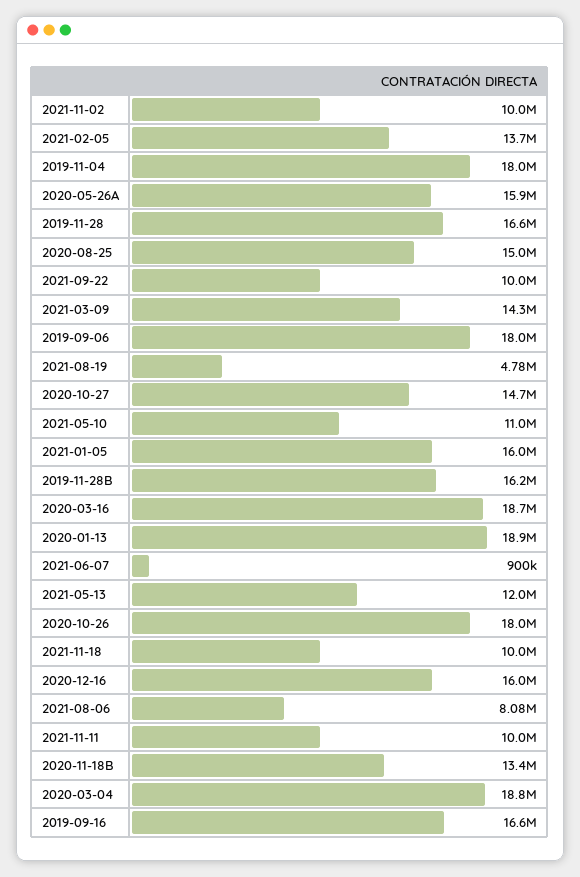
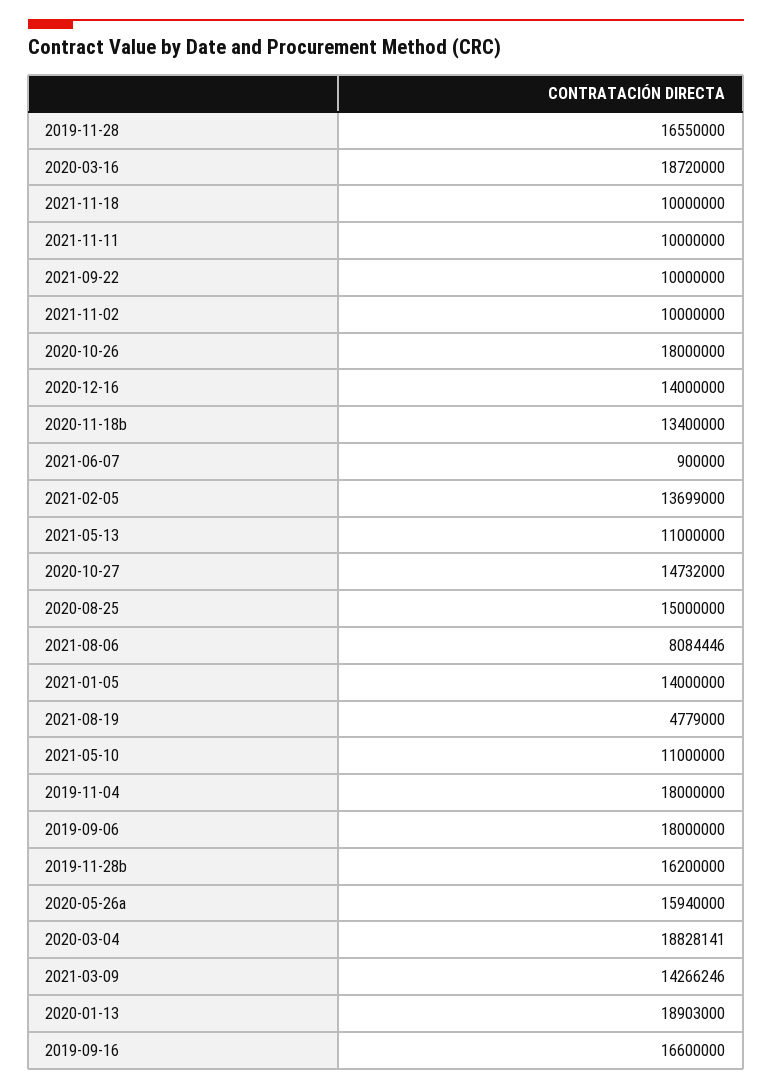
  {
    "2021-11-02": 10000000,
    "2021-02-05": 13699000,
    "2019-11-04": 18000000,
    "2020-05-26A": 15940000,
    "2019-11-28": 16550000,
    "2020-08-25": 15000000,
    "2021-09-22": 10000000,
    "2021-03-09": 14266246,
    "2019-09-06": 18000000,
    "2021-08-19": 4779000,
    "2020-10-27": 14732000,
    "2021-05-10": 11000000,
-   "2021-01-05": 16000000,
+   "2021-01-05": 14000000,
    "2019-11-28B": 16200000,
    "2020-03-16": 18720000,
    "2020-01-13": 18903000,
    "2021-06-07": 900000,
-   "2021-05-13": 12000000,
+   "2021-05-13": 11000000,
    "2020-10-26": 18000000,
    "2021-11-18": 10000000,
-   "2020-12-16": 16000000,
+   "2020-12-16": 14000000,
    "2021-08-06": 8084446,
    "2021-11-11": 10000000,
    "2020-11-18B": 13400000,
    "2020-03-04": 18828141,
    "2019-09-16": 16600000
  }

